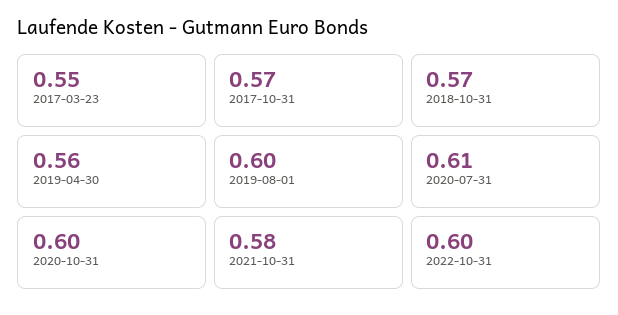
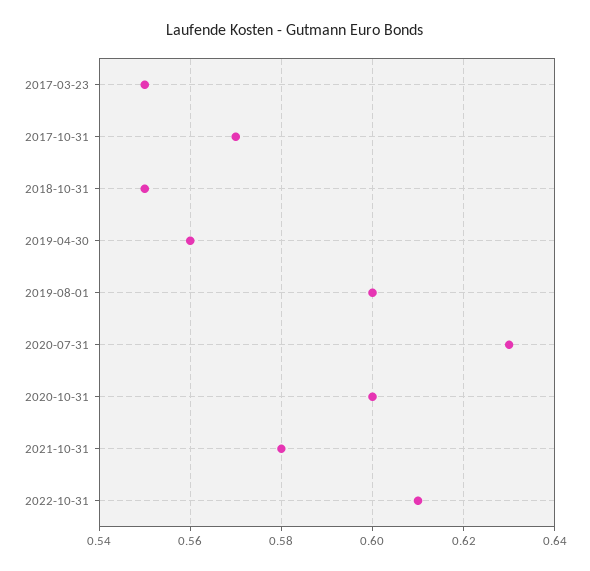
  {
    "2017-03-23": 0.55,
    "2017-10-31": 0.57,
-   "2018-10-31": 0.57,
+   "2018-10-31": 0.55,
    "2019-04-30": 0.56,
    "2019-08-01": 0.6,
-   "2020-07-31": 0.61,
+   "2020-07-31": 0.63,
    "2020-10-31": 0.6,
    "2021-10-31": 0.58,
-   "2022-10-31": 0.6
+   "2022-10-31": 0.61
  }

